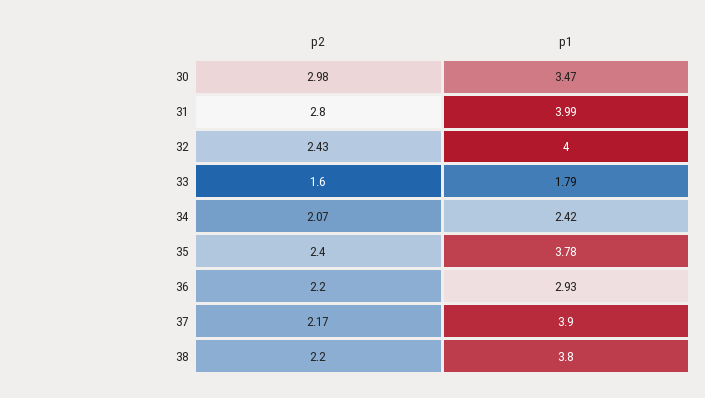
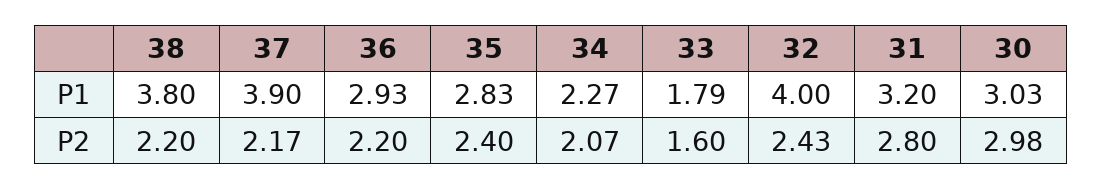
  {
    "p2": {
      "30": 2.98,
      "31": 2.8,
      "32": 2.43,
      "33": 1.6,
      "34": 2.07,
      "35": 2.4,
      "36": 2.2,
      "37": 2.17,
      "38": 2.2
    },
    "p1": {
-     "30": 3.47,
+     "30": 3.03,
-     "31": 3.99,
+     "31": 3.2,
      "32": 4,
      "33": 1.79,
-     "34": 2.42,
+     "34": 2.27,
-     "35": 3.78,
+     "35": 2.83,
      "36": 2.93,
      "37": 3.9,
      "38": 3.8
    }
  }

